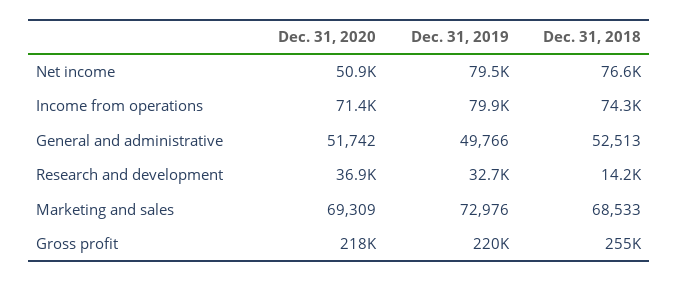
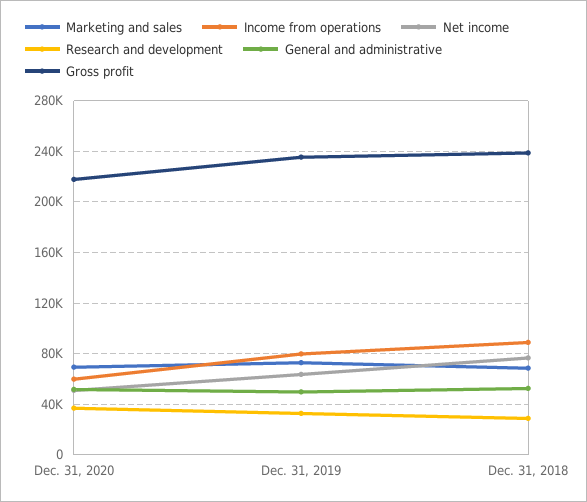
  {
    "Net income": {
      "Dec. 31, 2020": 50900,
-     "Dec. 31, 2019": 79500,
+     "Dec. 31, 2019": 65000,
      "Dec. 31, 2018": 76600
    },
    "Income from operations": {
-     "Dec. 31, 2020": 71400,
+     "Dec. 31, 2020": 60000,
      "Dec. 31, 2019": 79900,
-     "Dec. 31, 2018": 74300
+     "Dec. 31, 2018": 90000
    },
    "General and administrative": {
      "Dec. 31, 2020": 51742,
      "Dec. 31, 2019": 49766,
      "Dec. 31, 2018": 52513
    },
    "Research and development": {
      "Dec. 31, 2020": 36900,
      "Dec. 31, 2019": 32700,
-     "Dec. 31, 2018": 14200
+     "Dec. 31, 2018": 30000
    },
    "Marketing and sales": {
      "Dec. 31, 2020": 69309,
      "Dec. 31, 2019": 72976,
      "Dec. 31, 2018": 68533
    },
    "Gross profit": {
      "Dec. 31, 2020": 218000,
-     "Dec. 31, 2019": 220000,
+     "Dec. 31, 2019": 235000,
-     "Dec. 31, 2018": 255000
+     "Dec. 31, 2018": 240000
    }
  }

